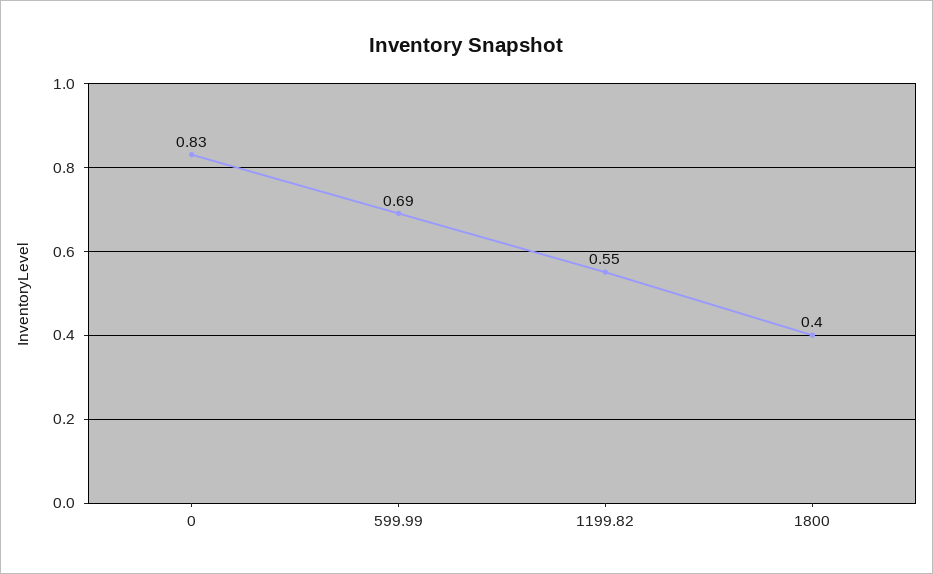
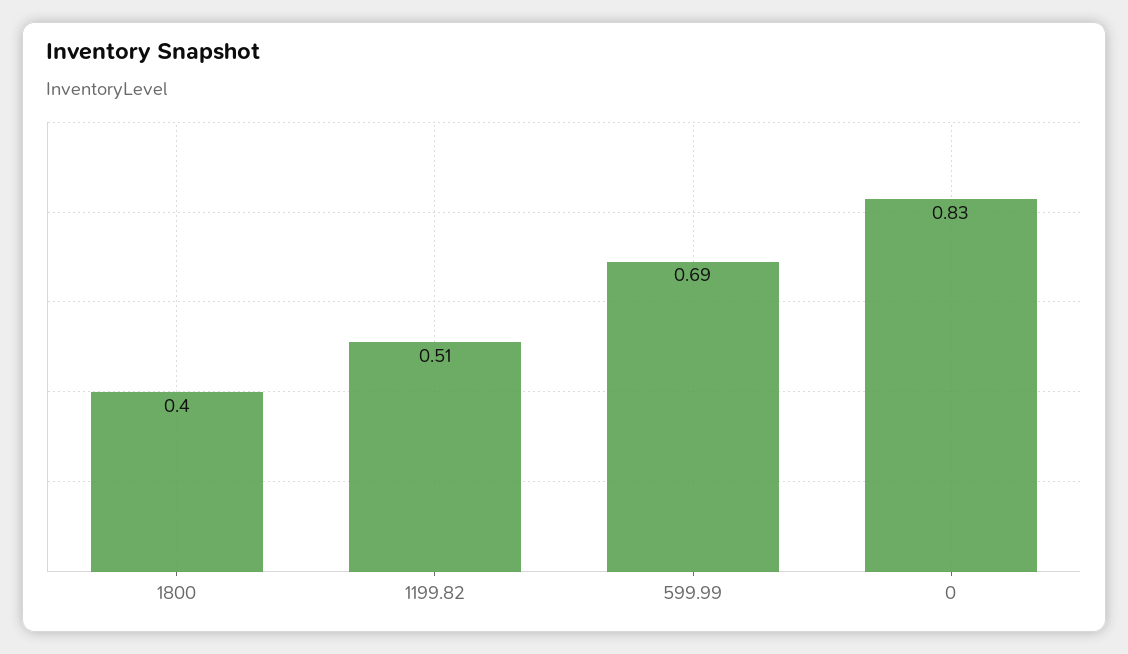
  {
    "0": 0.83,
    "599.99": 0.69,
-   "1199.82": 0.55,
+   "1199.82": 0.51,
    "1800": 0.4
  }

